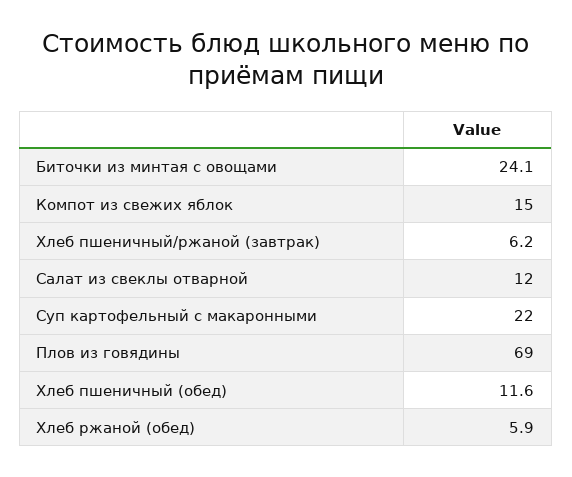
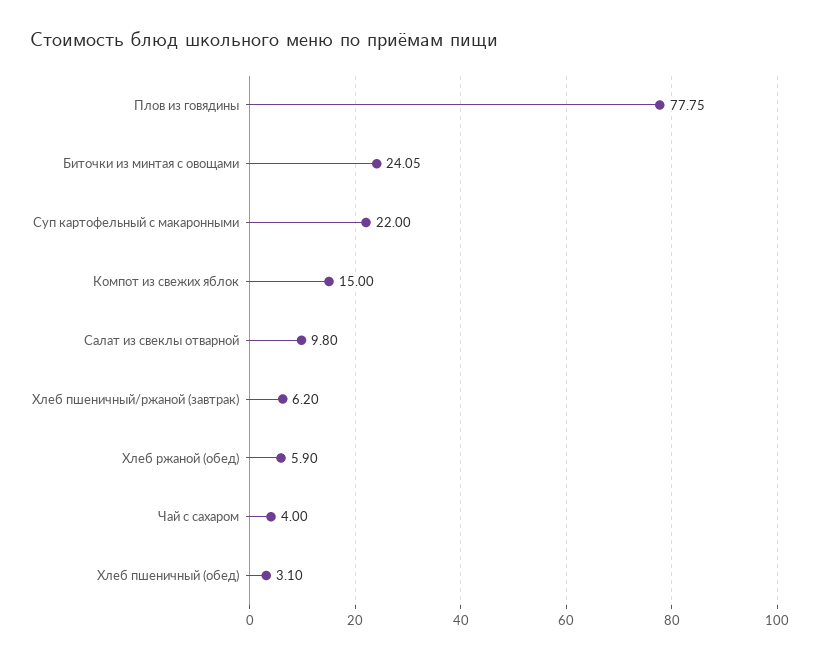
  {
    "Биточки из минтая с овощами": 24.05,
    "Компот из свежих яблок": 15,
    "Хлеб пшеничный/ржаной (завтрак)": 6.2,
-   "Салат из свеклы отварной": 12,
+   "Салат из свеклы отварной": 9.8,
    "Суп картофельный с макаронными": 22,
-   "Плов из говядины": 69,
+   "Плов из говядины": 77.75,
-   "Хлеб пшеничный (обед)": 11.6,
+   "Хлеб пшеничный (обед)": 3.1,
-   "Хлеб ржаной (обед)": 5.9
+   "Хлеб ржаной (обед)": 5.9,
+   "Чай с сахаром": 4
  }

